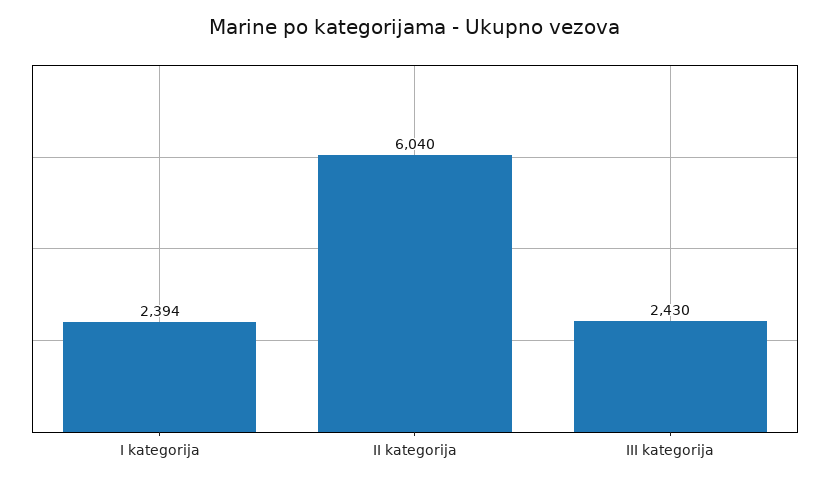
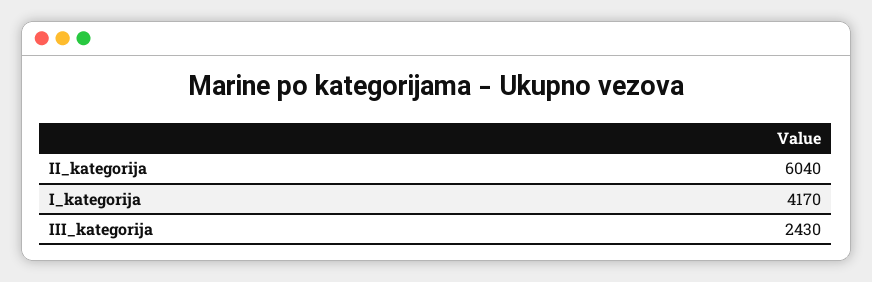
  {
-   "I kategorija": 2394,
+   "I kategorija": 4170,
    "II kategorija": 6040,
    "III kategorija": 2430
  }

